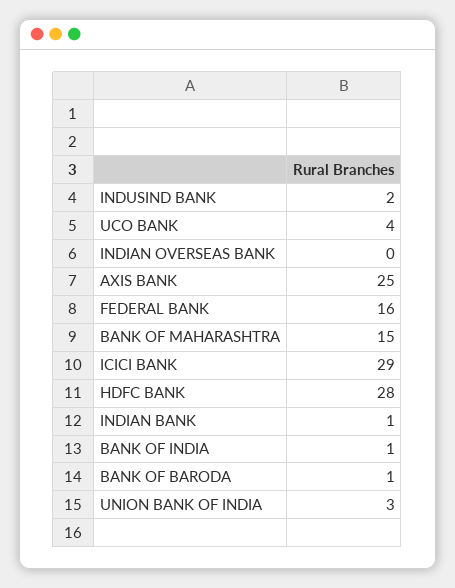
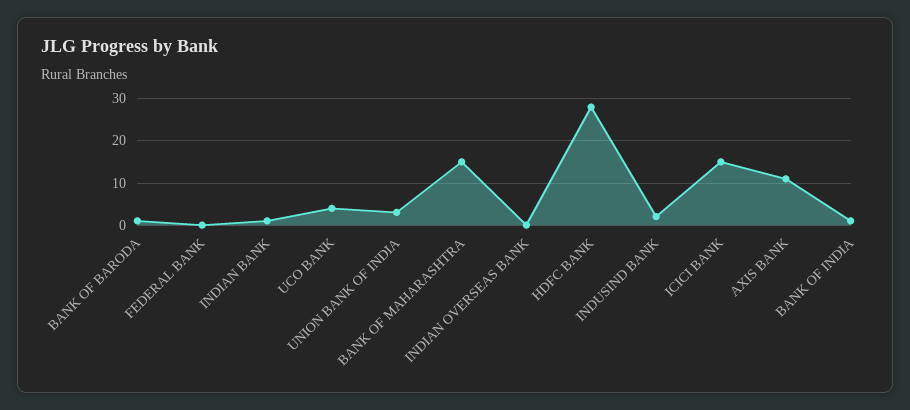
  {
    "INDUSIND BANK": 2,
    "UCO BANK": 4,
    "INDIAN OVERSEAS BANK": 0,
-   "AXIS BANK": 25,
+   "AXIS BANK": 10,
-   "FEDERAL BANK": 16,
+   "FEDERAL BANK": 0,
    "BANK OF MAHARASHTRA": 15,
-   "ICICI BANK": 29,
+   "ICICI BANK": 15,
    "HDFC BANK": 28,
    "INDIAN BANK": 1,
    "BANK OF INDIA": 1,
    "BANK OF BARODA": 1,
    "UNION BANK OF INDIA": 3
  }

